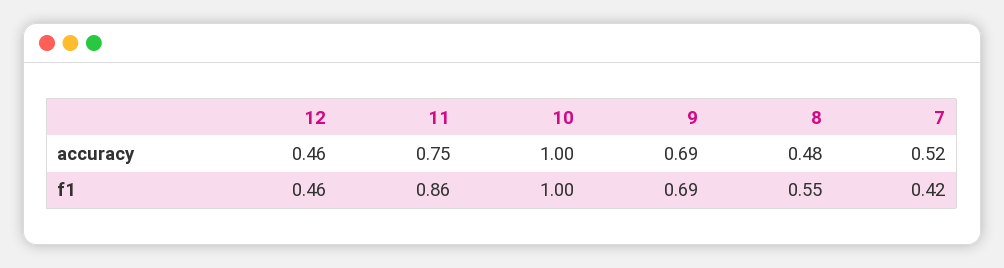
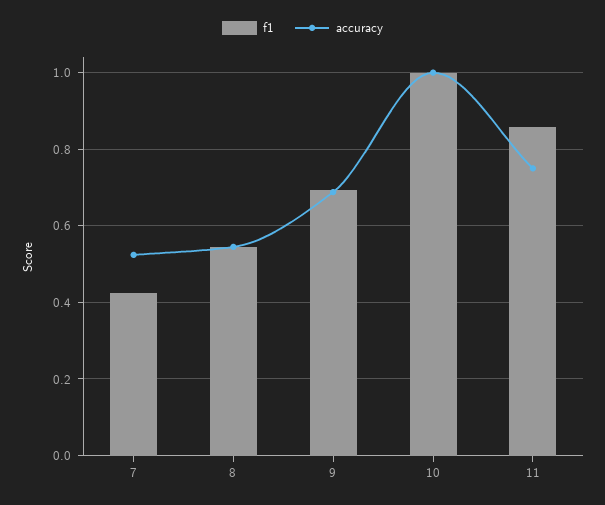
  {
    "accuracy": {
-     "12": 0.46,
      "11": 0.75,
      "10": 1,
      "9": 0.69,
-     "8": 0.48,
+     "8": 0.54,
      "7": 0.52
    },
    "f1": {
-     "12": 0.46,
      "11": 0.86,
      "10": 1,
      "9": 0.69,
      "8": 0.55,
      "7": 0.42
    }
  }

